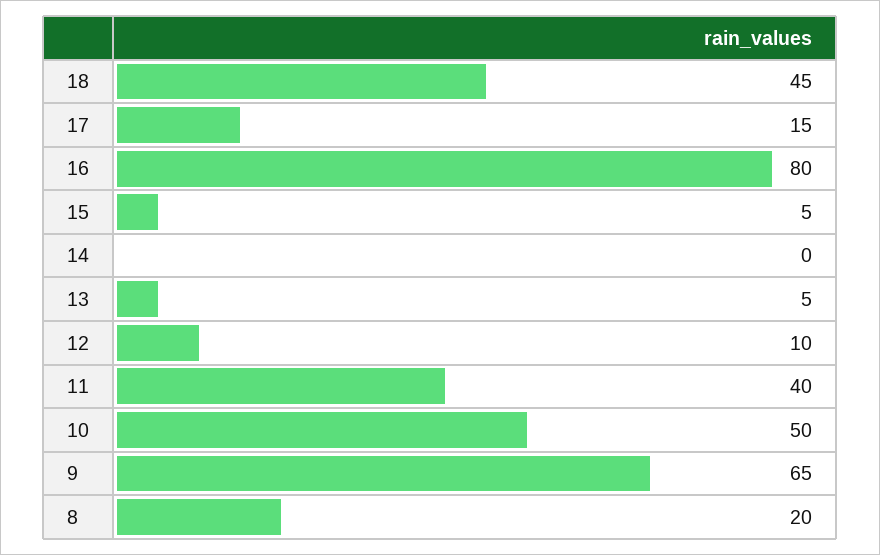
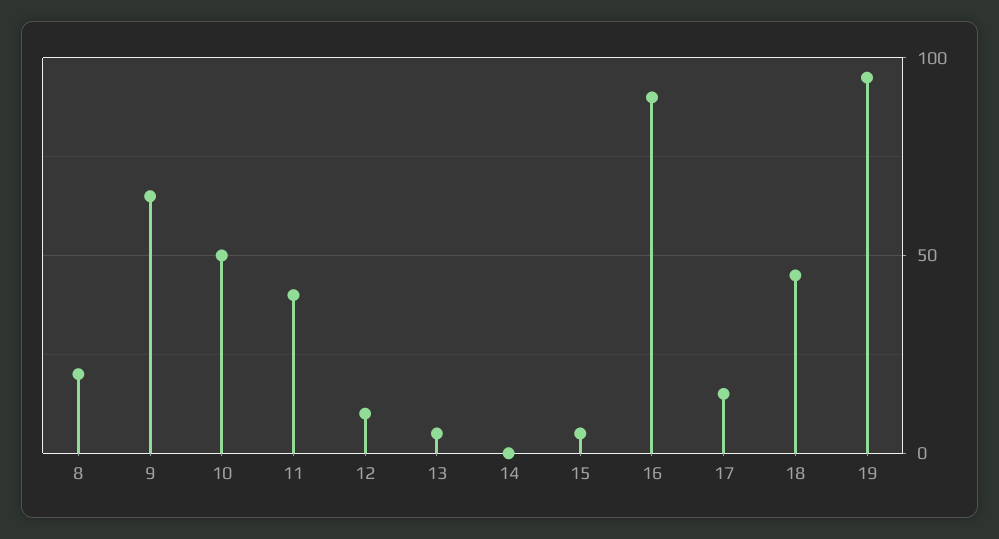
  {
    "18": 45,
    "17": 15,
-   "16": 80,
+   "16": 90,
    "15": 5,
    "14": 0,
    "13": 5,
    "12": 10,
    "11": 40,
    "10": 50,
    "9": 65,
-   "8": 20
+   "8": 20,
+   "19": 95
  }

